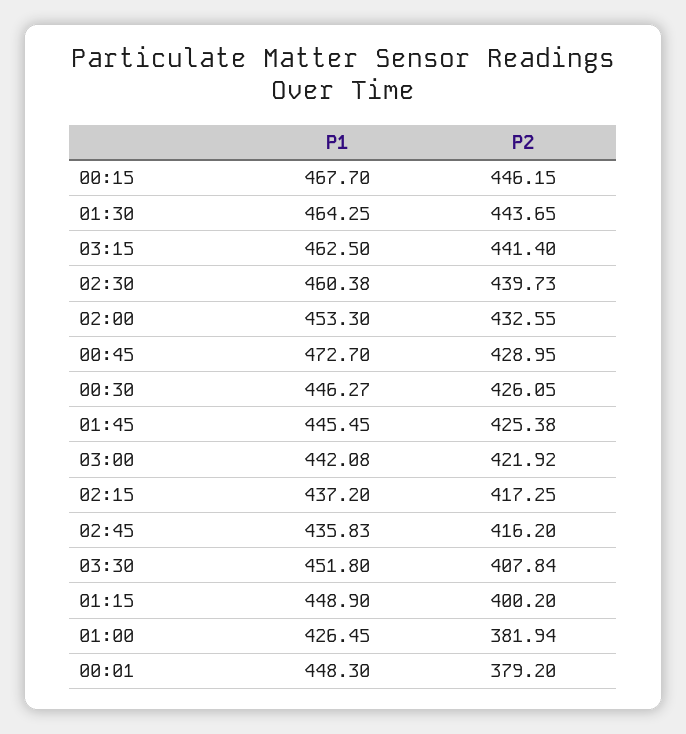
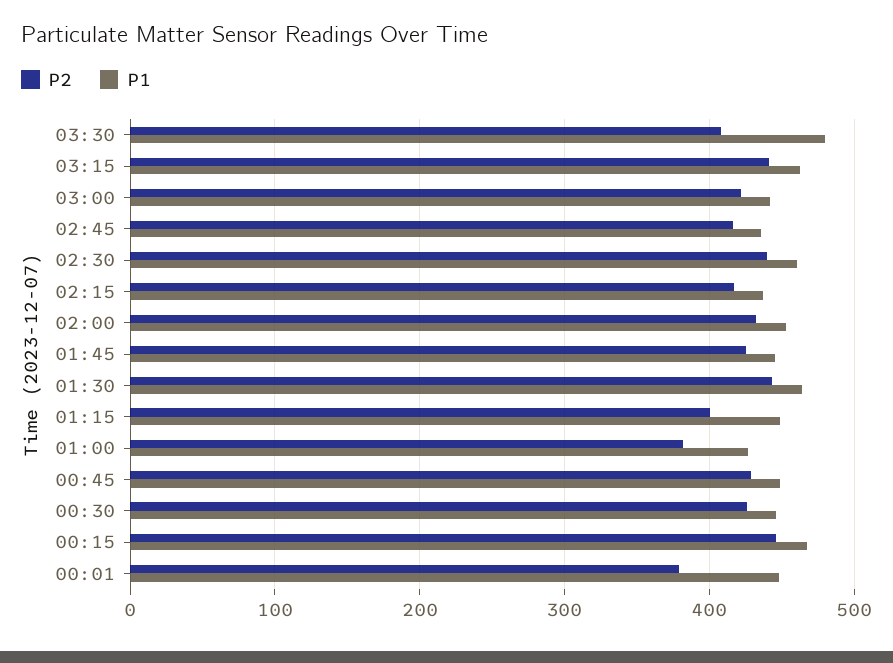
  {
    "P1": {
      "00:15": 467.7,
      "01:30": 464.25,
      "03:15": 462.5,
      "02:30": 460.38,
      "02:00": 453.3,
-     "00:45": 472.7,
+     "00:45": 450,
      "00:30": 446.27,
      "01:45": 445.45,
      "03:00": 442.08,
      "02:15": 437.2,
      "02:45": 435.83,
-     "03:30": 451.8,
+     "03:30": 480,
      "01:15": 448.9,
      "01:00": 426.45,
      "00:01": 448.3
    },
    "P2": {
      "00:15": 446.15,
      "01:30": 443.65,
      "03:15": 441.4,
      "02:30": 439.73,
      "02:00": 432.55,
      "00:45": 428.95,
      "00:30": 426.05,
      "01:45": 425.38,
      "03:00": 421.92,
      "02:15": 417.25,
      "02:45": 416.2,
      "03:30": 407.84,
      "01:15": 400.2,
      "01:00": 381.94,
      "00:01": 379.2
    }
  }

